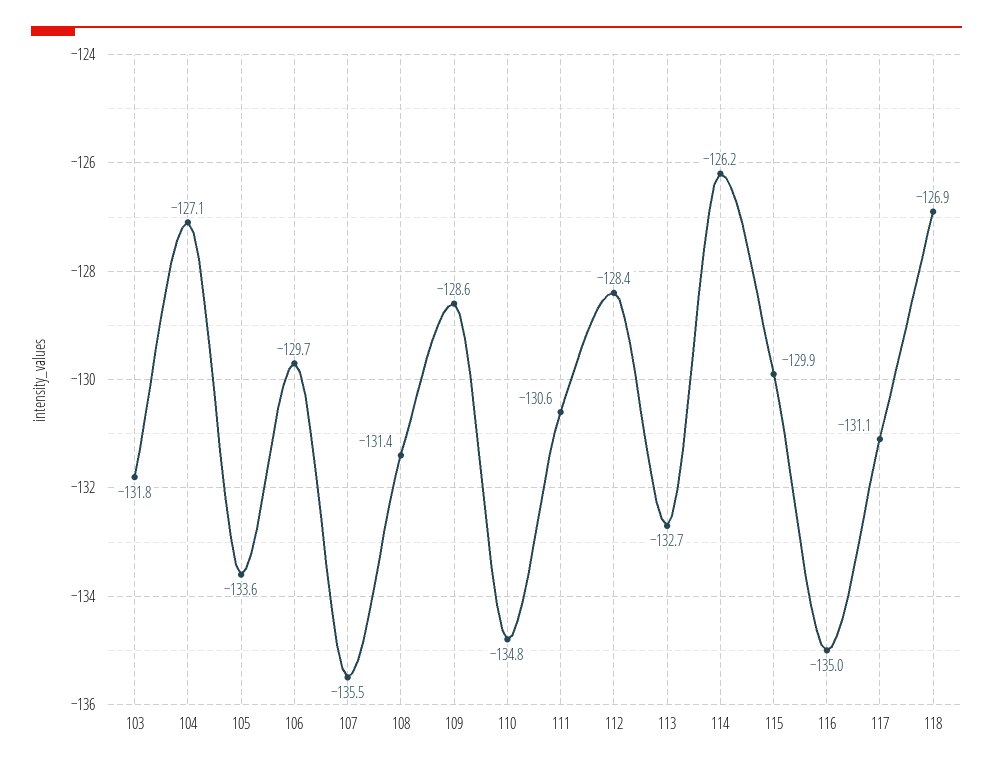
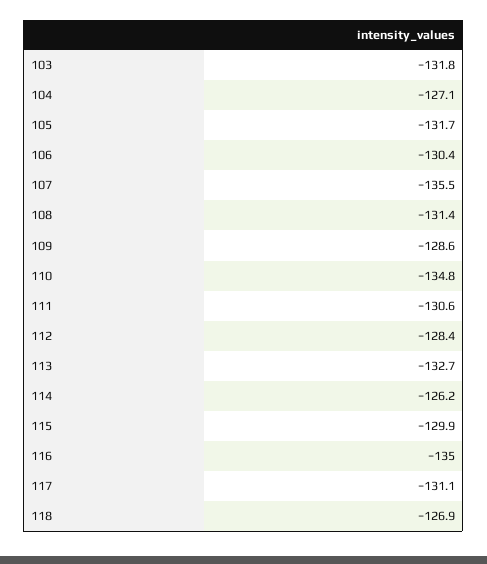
  {
    "103": -131.8,
    "104": -127.1,
-   "105": -133.6,
+   "105": -131.7,
-   "106": -129.7,
+   "106": -130.4,
    "107": -135.5,
    "108": -131.4,
    "109": -128.6,
    "110": -134.8,
    "111": -130.6,
    "112": -128.4,
    "113": -132.7,
    "114": -126.2,
    "115": -129.9,
    "116": -135,
    "117": -131.1,
    "118": -126.9
  }

